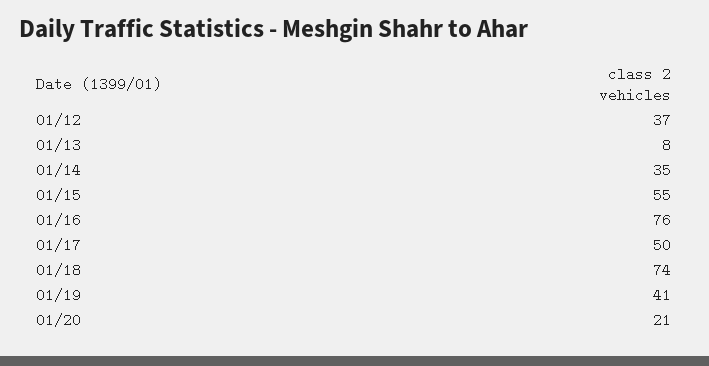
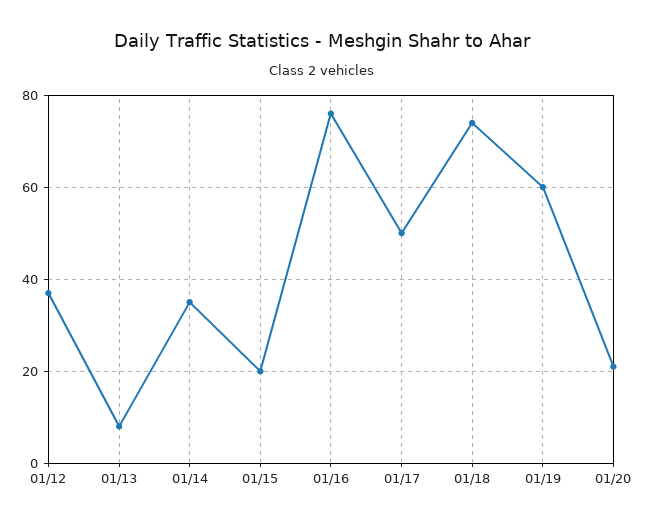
  {
    "01/12": 37,
    "01/13": 8,
    "01/14": 35,
-   "01/15": 55,
+   "01/15": 20,
    "01/16": 76,
    "01/17": 50,
    "01/18": 74,
-   "01/19": 41,
+   "01/19": 60,
    "01/20": 21
  }

